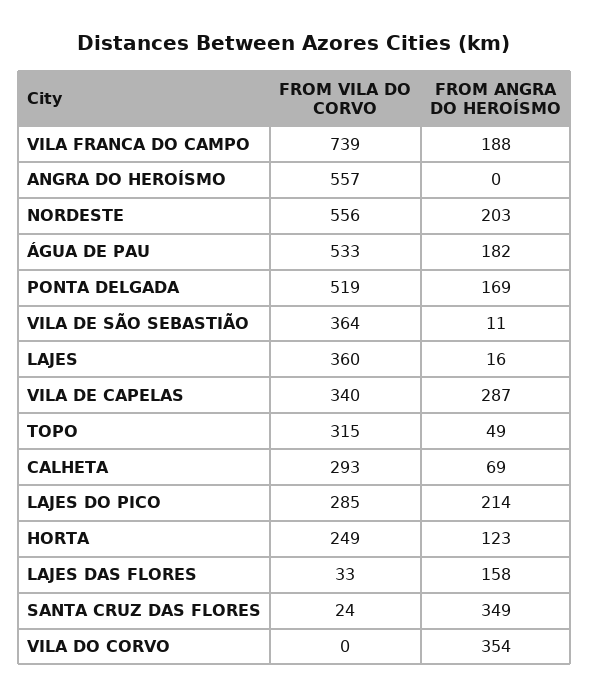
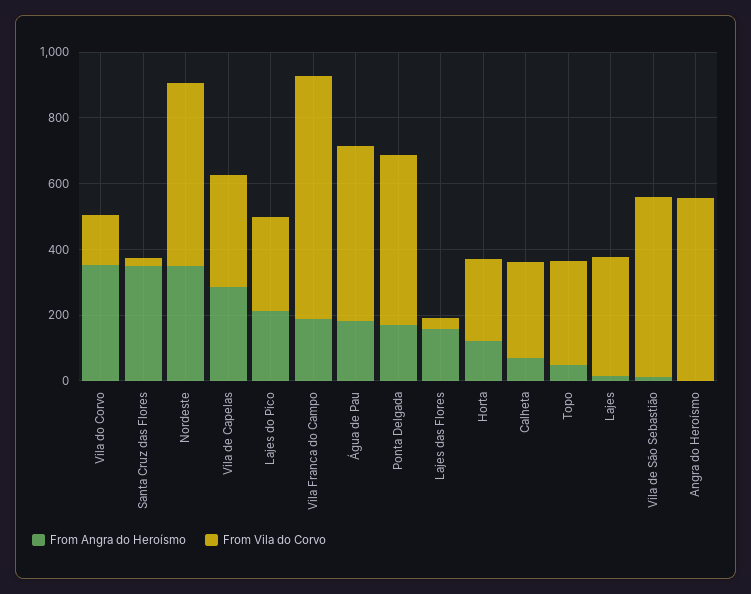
  {
    "FROM VILA DO CORVO": {
      "VILA FRANCA DO CAMPO": 739,
      "ANGRA DO HEROÍSMO": 557,
      "NORDESTE": 556,
      "ÁGUA DE PAU": 533,
      "PONTA DELGADA": 519,
-     "VILA DE SÃO SEBASTIÃO": 364,
+     "VILA DE SÃO SEBASTIÃO": 550,
      "LAJES": 360,
      "VILA DE CAPELAS": 340,
      "TOPO": 315,
      "CALHETA": 293,
      "LAJES DO PICO": 285,
      "HORTA": 249,
      "LAJES DAS FLORES": 33,
      "SANTA CRUZ DAS FLORES": 24,
-     "VILA DO CORVO": 0
+     "VILA DO CORVO": 150
    },
    "FROM ANGRA DO HEROÍSMO": {
      "VILA FRANCA DO CAMPO": 188,
      "ANGRA DO HEROÍSMO": 0,
-     "NORDESTE": 203,
+     "NORDESTE": 350,
      "ÁGUA DE PAU": 182,
      "PONTA DELGADA": 169,
      "VILA DE SÃO SEBASTIÃO": 11,
      "LAJES": 16,
      "VILA DE CAPELAS": 287,
      "TOPO": 49,
      "CALHETA": 69,
      "LAJES DO PICO": 214,
      "HORTA": 123,
      "LAJES DAS FLORES": 158,
      "SANTA CRUZ DAS FLORES": 349,
      "VILA DO CORVO": 354
    }
  }

